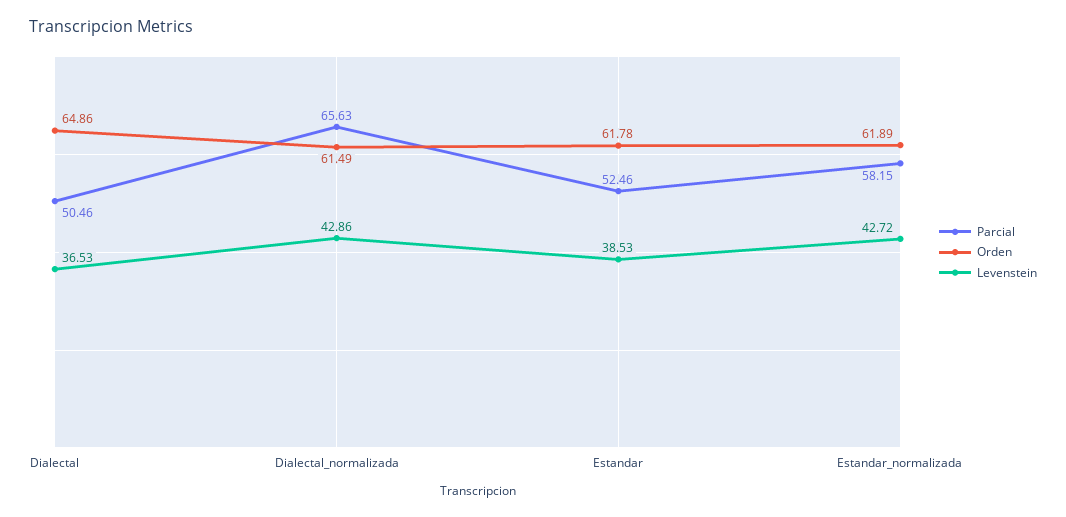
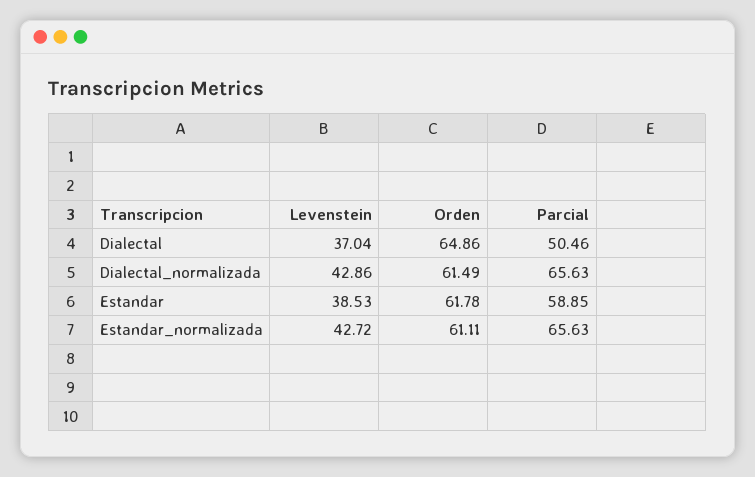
  {
    "Parcial": {
      "Dialectal": 50.46,
      "Dialectal_normalizada": 65.63,
-     "Estandar": 52.46,
+     "Estandar": 58.85,
-     "Estandar_normalizada": 58.15
+     "Estandar_normalizada": 65.63
    },
    "Orden": {
      "Dialectal": 64.86,
      "Dialectal_normalizada": 61.49,
      "Estandar": 61.78,
-     "Estandar_normalizada": 61.89
+     "Estandar_normalizada": 61.11
    },
    "Levenstein": {
-     "Dialectal": 36.53,
+     "Dialectal": 37.04,
      "Dialectal_normalizada": 42.86,
      "Estandar": 38.53,
      "Estandar_normalizada": 42.72
    }
  }

